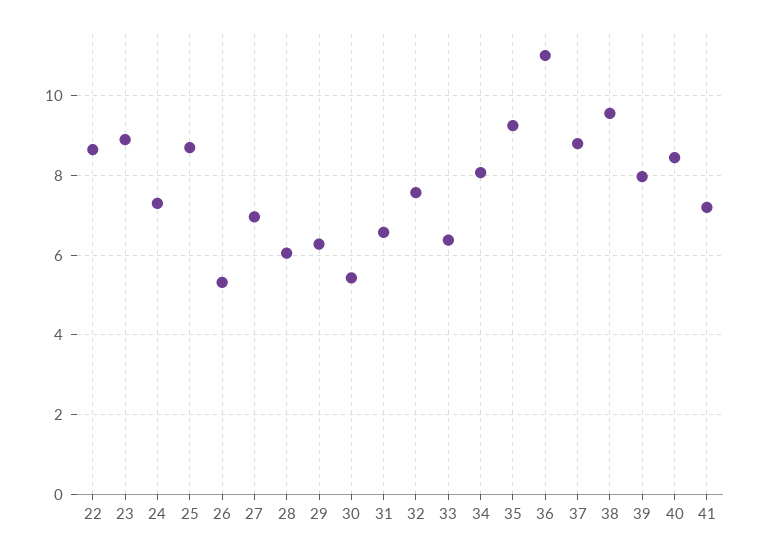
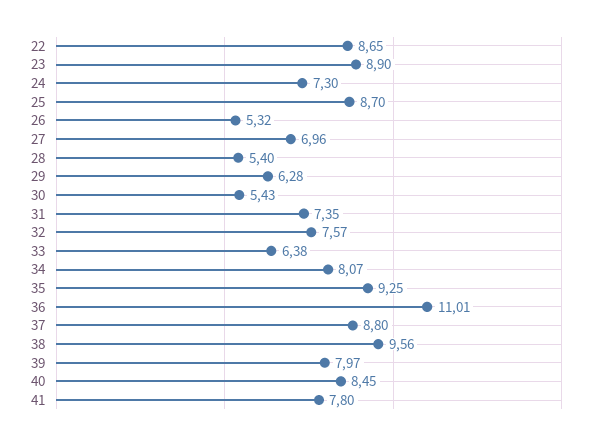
  {
    "22": 8.65,
    "23": 8.9,
    "24": 7.3,
    "25": 8.7,
    "26": 5.32,
    "27": 6.96,
-   "28": 6,
+   "28": 5.4,
    "29": 6.28,
    "30": 5.43,
-   "31": 6.6,
+   "31": 7.35,
    "32": 7.57,
    "33": 6.38,
    "34": 8.07,
    "35": 9.25,
    "36": 11.01,
    "37": 8.8,
    "38": 9.56,
    "39": 7.97,
    "40": 8.45,
-   "41": 7.2
+   "41": 7.8
  }

